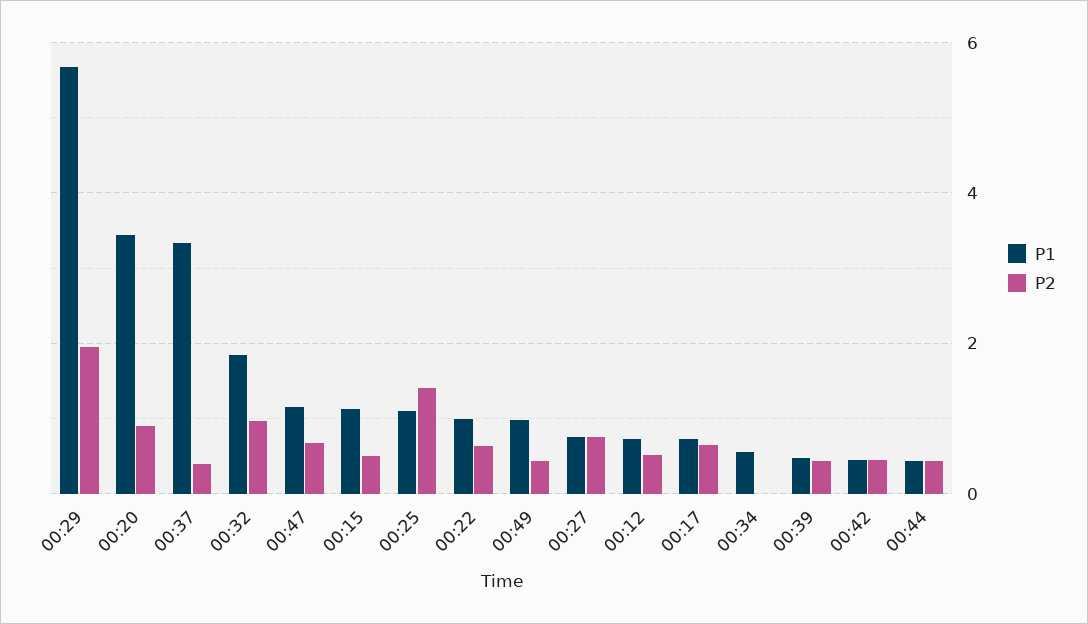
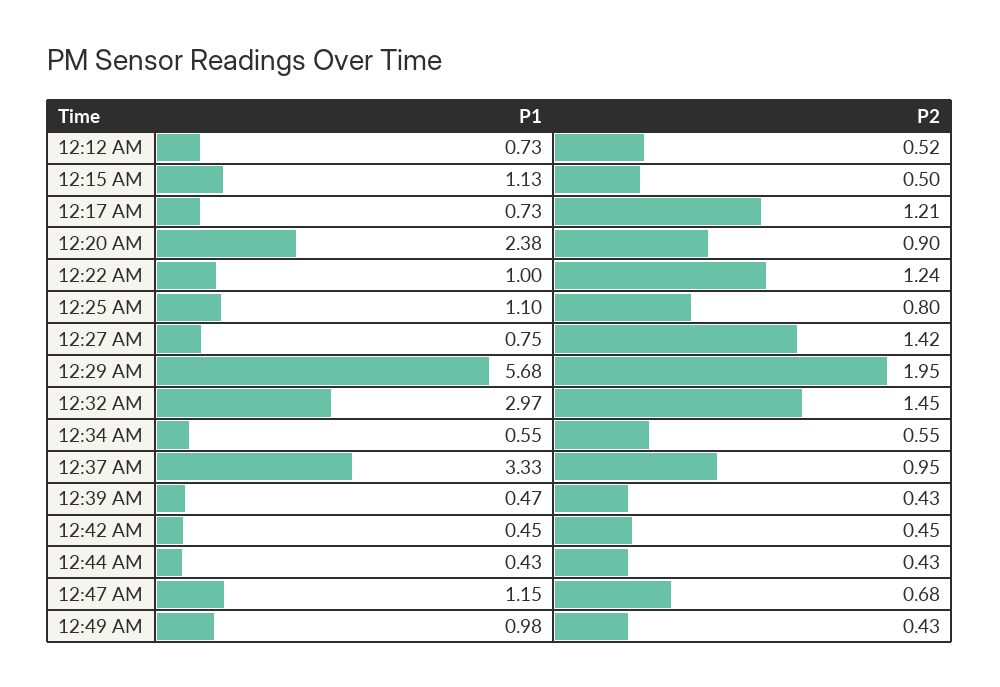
  {
    "P1": {
      "00:29": 5.68,
-     "00:20": 3.4,
+     "00:20": 2.38,
      "00:37": 3.33,
-     "00:32": 1.8,
+     "00:32": 2.97,
      "00:47": 1.15,
      "00:15": 1.13,
      "00:25": 1.1,
      "00:22": 1,
      "00:49": 0.98,
      "00:27": 0.75,
      "00:12": 0.73,
      "00:17": 0.73,
      "00:34": 0.55,
      "00:39": 0.47,
      "00:42": 0.45,
      "00:44": 0.43
    },
    "P2": {
      "00:29": 1.95,
      "00:20": 0.9,
-     "00:37": 0.4,
+     "00:37": 0.95,
-     "00:32": 1,
+     "00:32": 1.45,
      "00:47": 0.68,
      "00:15": 0.5,
-     "00:25": 1.4,
+     "00:25": 0.8,
-     "00:22": 0.6,
+     "00:22": 1.24,
      "00:49": 0.43,
-     "00:27": 0.8,
+     "00:27": 1.42,
      "00:12": 0.52,
-     "00:17": 0.6,
+     "00:17": 1.21,
-     "00:34": 0,
+     "00:34": 0.55,
      "00:39": 0.43,
      "00:42": 0.45,
      "00:44": 0.43
    }
  }

